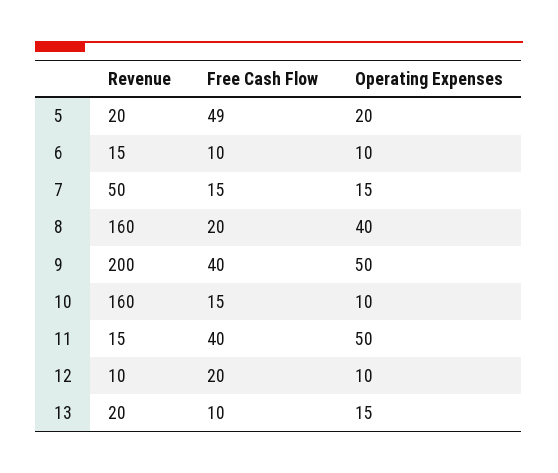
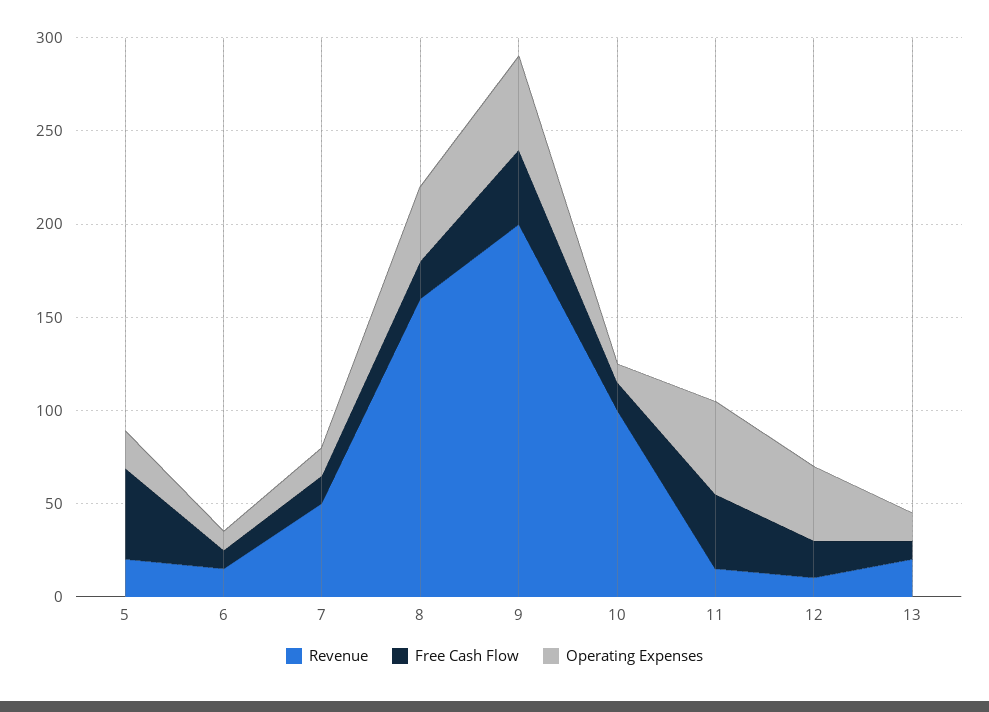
  {
    "Revenue": {
      "5": 20,
      "6": 15,
      "7": 50,
      "8": 160,
      "9": 200,
-     "10": 160,
+     "10": 100,
      "11": 15,
      "12": 10,
      "13": 20
    },
    "Free Cash Flow": {
      "5": 49,
      "6": 10,
      "7": 15,
      "8": 20,
      "9": 40,
      "10": 15,
      "11": 40,
      "12": 20,
      "13": 10
    },
    "Operating Expenses": {
      "5": 20,
      "6": 10,
      "7": 15,
      "8": 40,
      "9": 50,
      "10": 10,
      "11": 50,
-     "12": 10,
+     "12": 40,
      "13": 15
    }
  }

